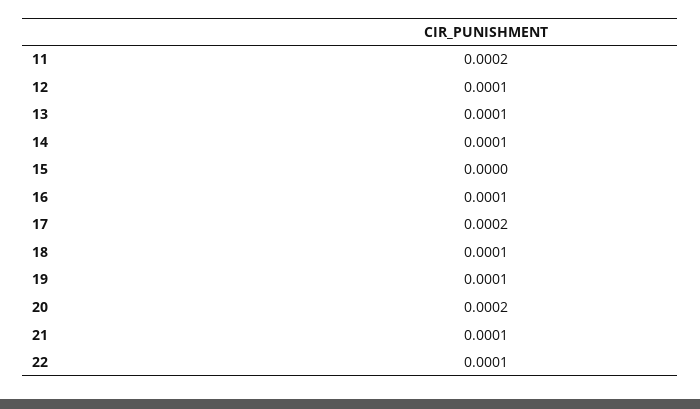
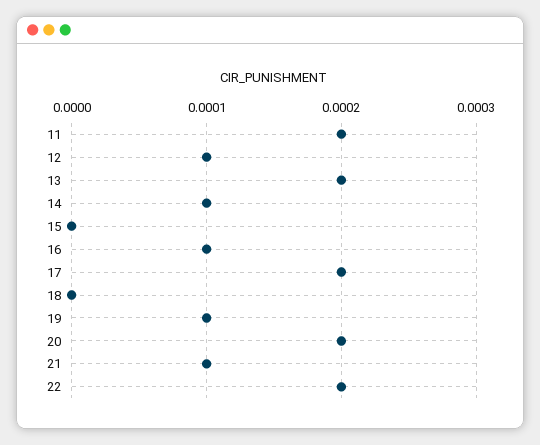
  {
    "11": 0.0002,
    "12": 0.0001,
-   "13": 0.0001,
+   "13": 0.0002,
    "14": 0.0001,
    "15": 0,
    "16": 0.0001,
    "17": 0.0002,
-   "18": 0.0001,
+   "18": 0,
    "19": 0.0001,
    "20": 0.0002,
    "21": 0.0001,
-   "22": 0.0001
+   "22": 0.0002
  }

